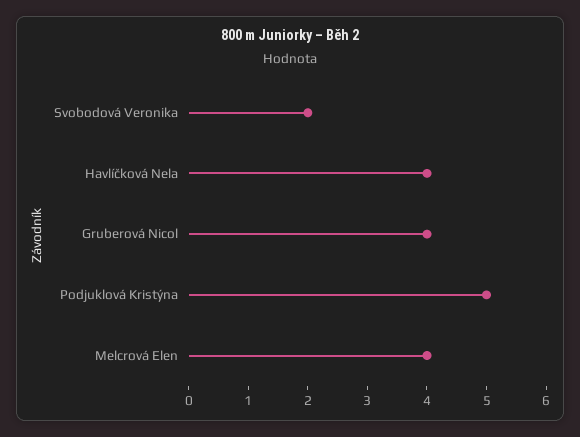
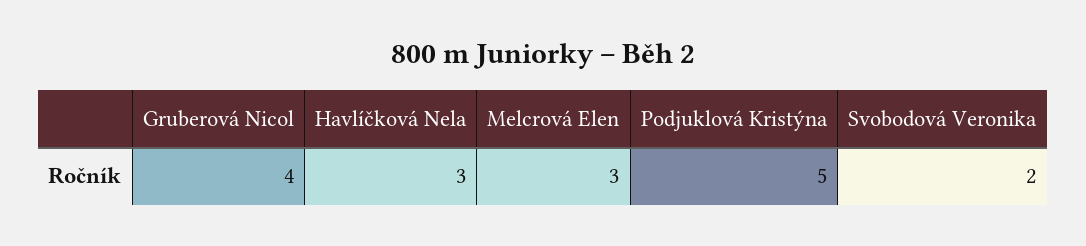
  {
    "Svobodová Veronika": 2,
-   "Havlíčková Nela": 4,
+   "Havlíčková Nela": 3,
    "Gruberová Nicol": 4,
    "Podjuklová Kristýna": 5,
-   "Melcrová Elen": 4
+   "Melcrová Elen": 3
  }

